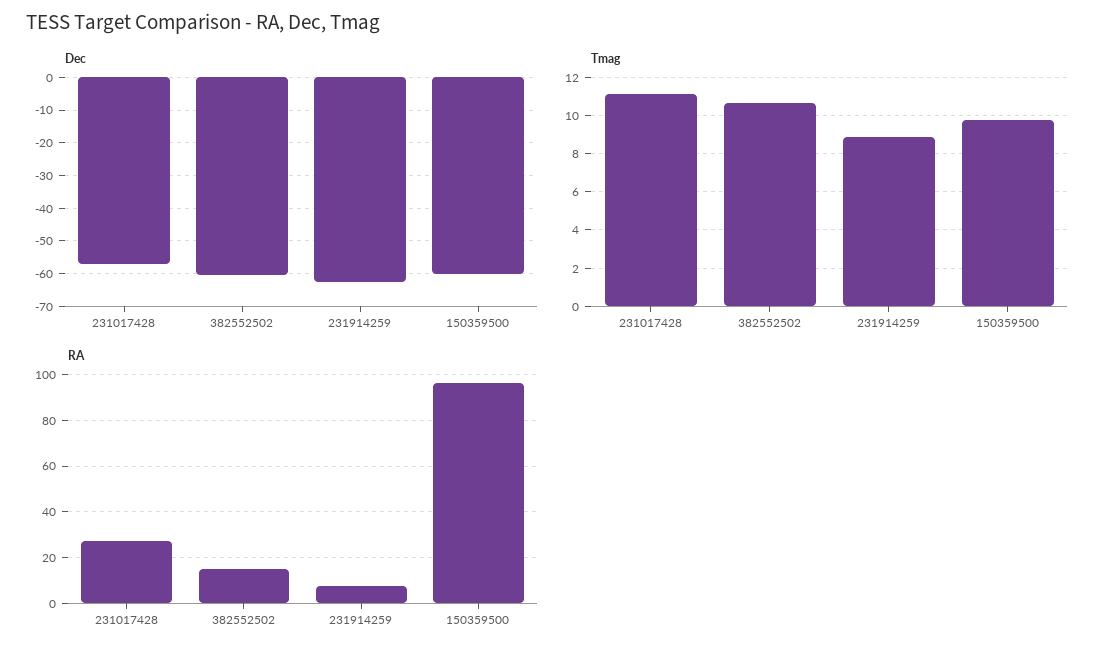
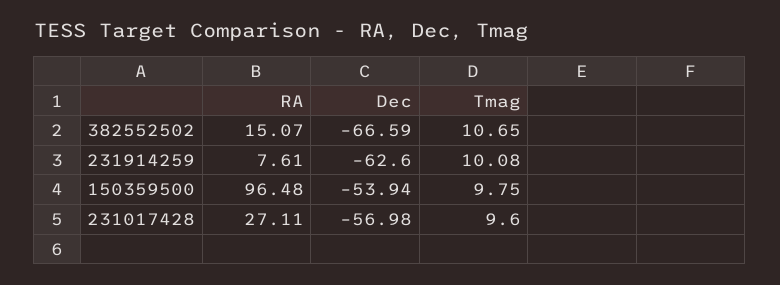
  {
    "Dec": {
      "231017428": -56.98,
-     "382552502": -60,
+     "382552502": -66.59,
      "231914259": -62.6,
-     "150359500": -60
+     "150359500": -53.94
    },
    "Tmag": {
-     "231017428": 11,
+     "231017428": 9.6,
      "382552502": 10.65,
-     "231914259": 9,
+     "231914259": 10.08,
      "150359500": 9.75
    },
    "RA": {
      "231017428": 27.11,
      "382552502": 15.07,
      "231914259": 7.61,
      "150359500": 96.48
    }
  }

